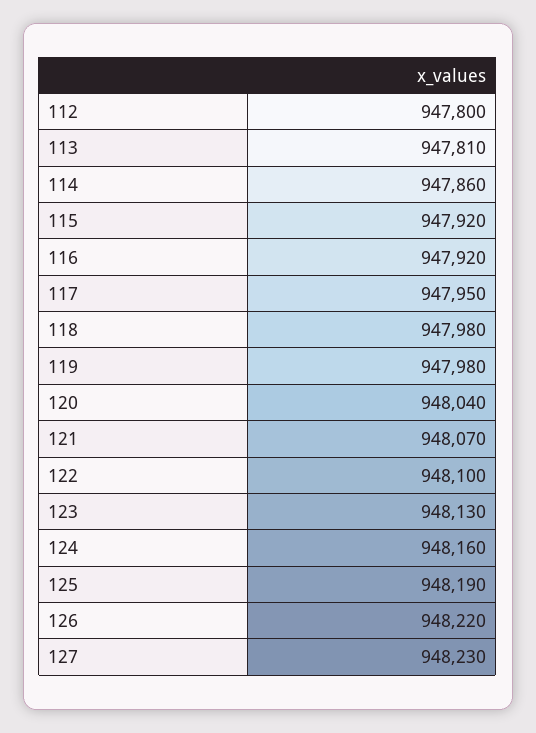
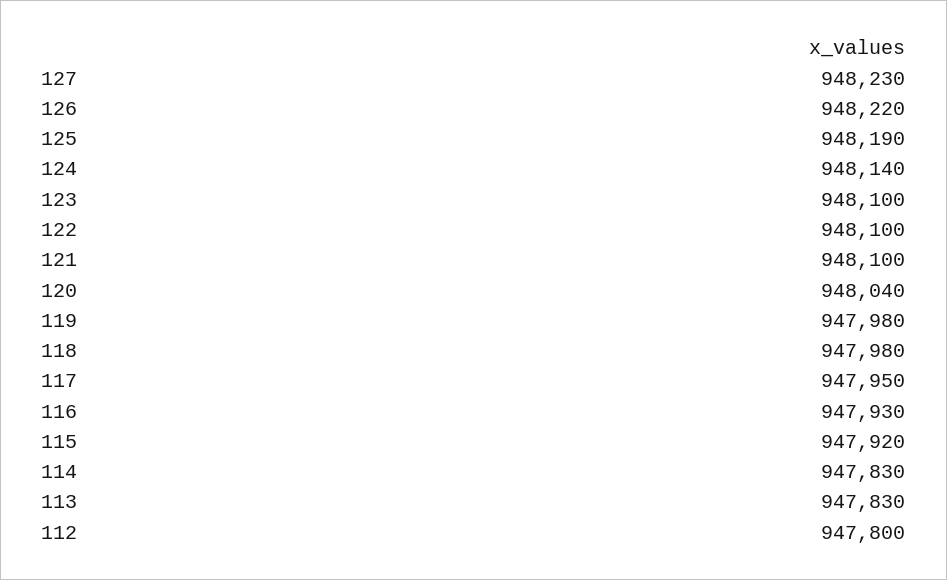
  {
    "112": 947800,
-   "113": 947810,
+   "113": 947830,
-   "114": 947860,
+   "114": 947830,
    "115": 947920,
-   "116": 947920,
+   "116": 947930,
    "117": 947950,
    "118": 947980,
    "119": 947980,
    "120": 948040,
-   "121": 948070,
+   "121": 948100,
    "122": 948100,
-   "123": 948130,
+   "123": 948100,
-   "124": 948160,
+   "124": 948140,
    "125": 948190,
    "126": 948220,
    "127": 948230
  }

